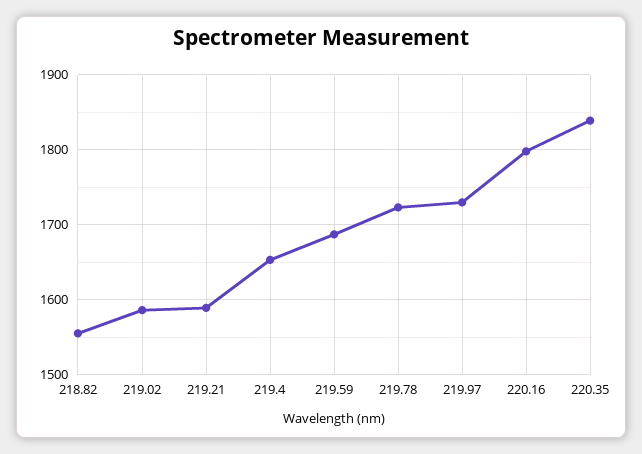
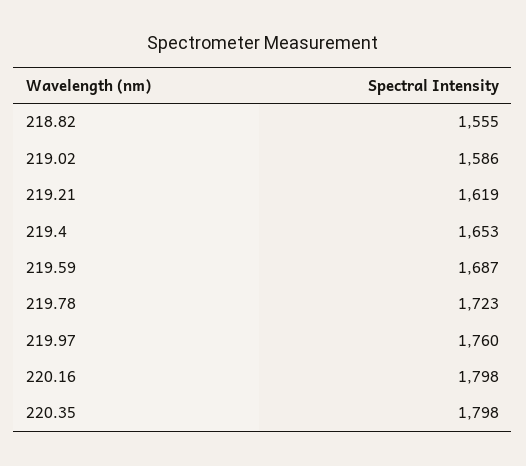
  {
    "218.82": 1555,
    "219.02": 1586,
-   "219.21": 1590,
+   "219.21": 1619,
    "219.4": 1653,
    "219.59": 1687,
    "219.78": 1723,
-   "219.97": 1730,
+   "219.97": 1760,
    "220.16": 1798,
-   "220.35": 1840
+   "220.35": 1798
  }

